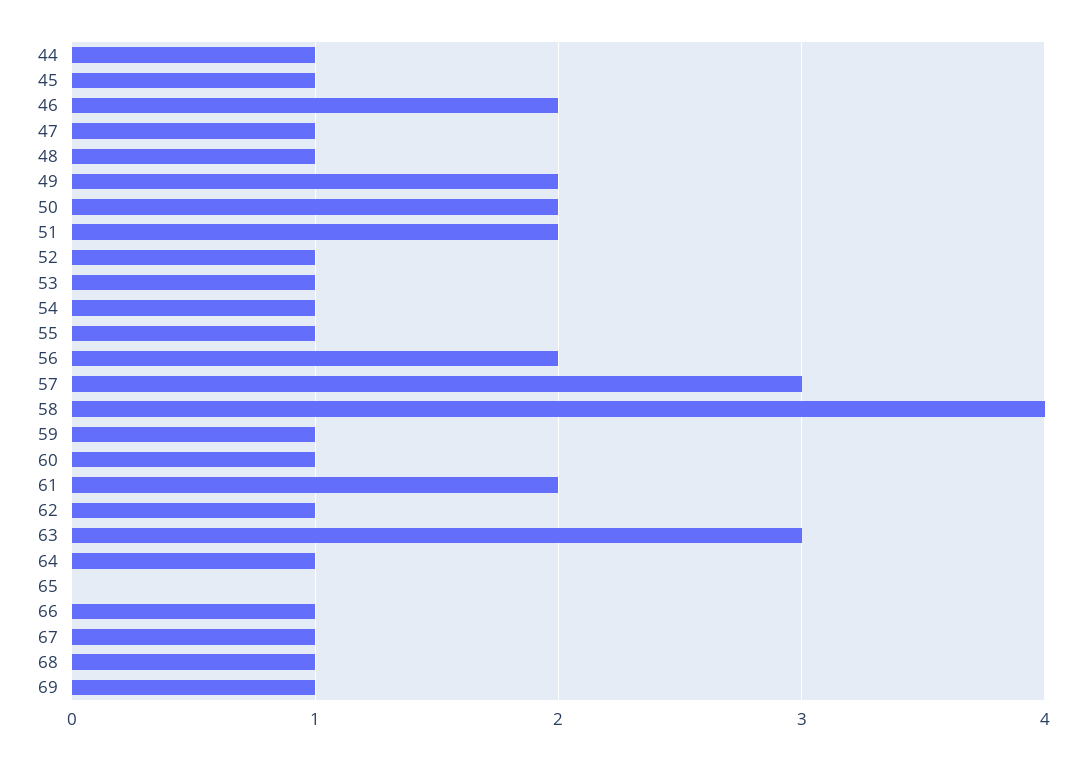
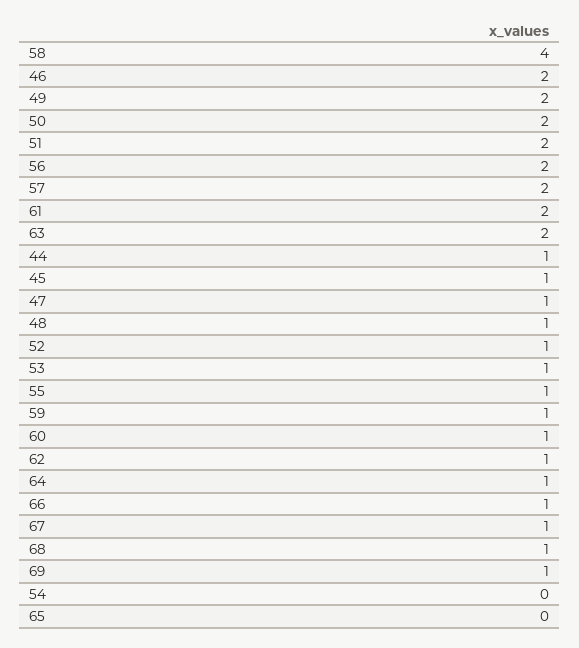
  {
    "44": 1,
    "45": 1,
    "46": 2,
    "47": 1,
    "48": 1,
    "49": 2,
    "50": 2,
    "51": 2,
    "52": 1,
    "53": 1,
-   "54": 1,
+   "54": 0,
    "55": 1,
    "56": 2,
-   "57": 3,
+   "57": 2,
    "58": 4,
    "59": 1,
    "60": 1,
    "61": 2,
    "62": 1,
-   "63": 3,
+   "63": 2,
    "64": 1,
    "65": 0,
    "66": 1,
    "67": 1,
    "68": 1,
    "69": 1
  }

